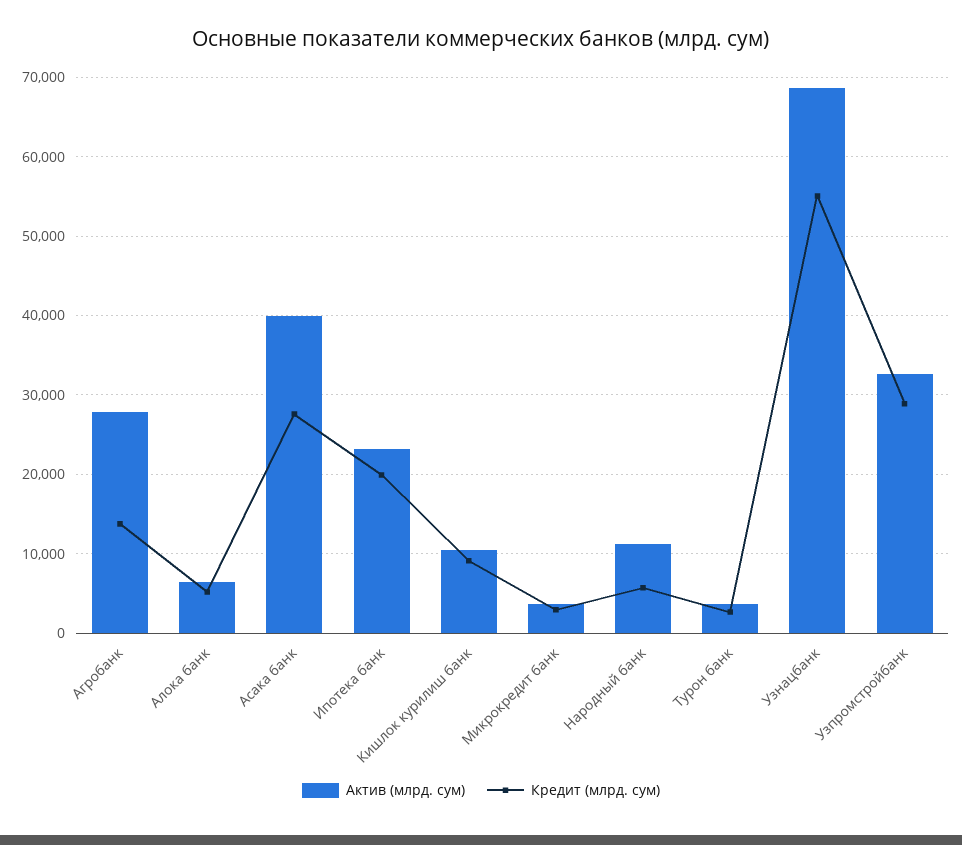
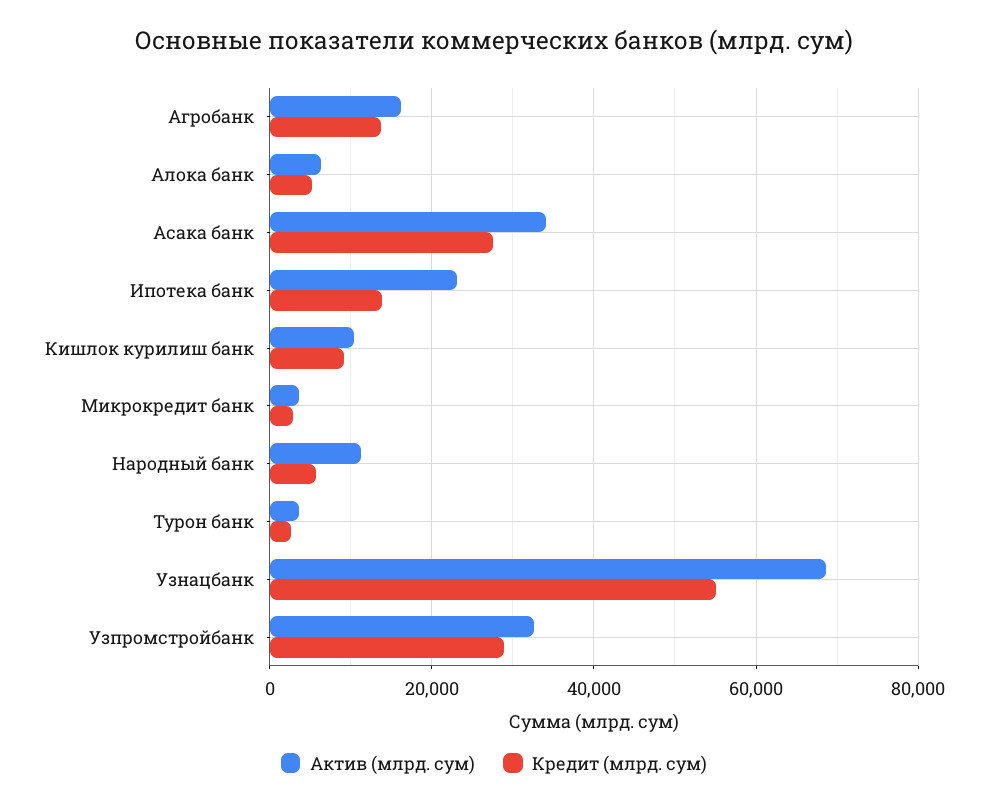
  {
    "Актив (млрд. сум)": {
-     "Агробанк": 28000,
+     "Агробанк": 16000,
      "Алока банк": 6000,
-     "Асака банк": 40000,
+     "Асака банк": 34000,
      "Ипотека банк": 23000,
      "Кишлок курилиш банк": 10000,
      "Микрокредит банк": 4000,
      "Народный банк": 11000,
      "Турон банк": 4000,
      "Узнацбанк": 69000,
      "Узпромстройбанк": 33000
    },
    "Кредит (млрд. сум)": {
      "Агробанк": 14000,
      "Алока банк": 5000,
      "Асака банк": 28000,
-     "Ипотека банк": 20000,
+     "Ипотека банк": 14000,
      "Кишлок курилиш банк": 9000,
      "Микрокредит банк": 3000,
      "Народный банк": 6000,
      "Турон банк": 3000,
      "Узнацбанк": 55000,
      "Узпромстройбанк": 29000
    }
  }

